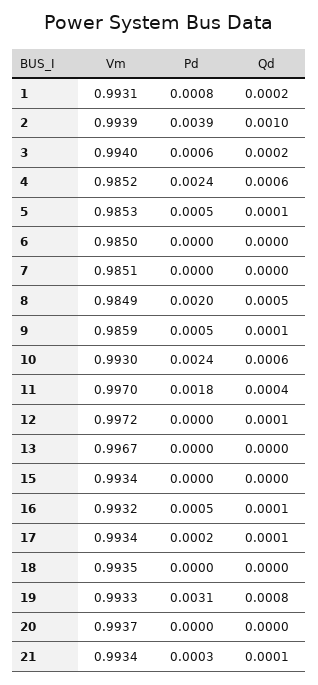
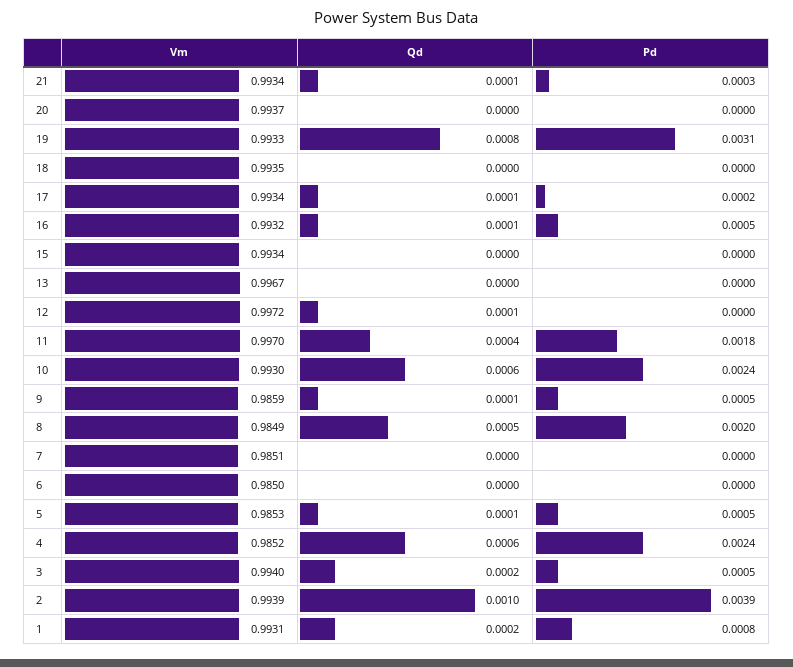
  {
    "Vm": {
      "1": 0.9931,
      "2": 0.9939,
      "3": 0.994,
      "4": 0.9852,
      "5": 0.9853,
      "6": 0.985,
      "7": 0.9851,
      "8": 0.9849,
      "9": 0.9859,
      "10": 0.993,
      "11": 0.997,
      "12": 0.9972,
      "13": 0.9967,
      "15": 0.9934,
      "16": 0.9932,
      "17": 0.9934,
      "18": 0.9935,
      "19": 0.9933,
      "20": 0.9937,
      "21": 0.9934
    },
    "Pd": {
      "1": 0.0008,
      "2": 0.0039,
-     "3": 0.0006,
+     "3": 0.0005,
      "4": 0.0024,
      "5": 0.0005,
      "6": 0,
      "7": 0,
      "8": 0.002,
      "9": 0.0005,
      "10": 0.0024,
      "11": 0.0018,
      "12": 0,
      "13": 0,
      "15": 0,
      "16": 0.0005,
      "17": 0.0002,
      "18": 0,
      "19": 0.0031,
      "20": 0,
      "21": 0.0003
    },
    "Qd": {
      "1": 0.0002,
      "2": 0.001,
      "3": 0.0002,
      "4": 0.0006,
      "5": 0.0001,
      "6": 0,
      "7": 0,
      "8": 0.0005,
      "9": 0.0001,
      "10": 0.0006,
      "11": 0.0004,
      "12": 0.0001,
      "13": 0,
      "15": 0,
      "16": 0.0001,
      "17": 0.0001,
      "18": 0,
      "19": 0.0008,
      "20": 0,
      "21": 0.0001
    }
  }

